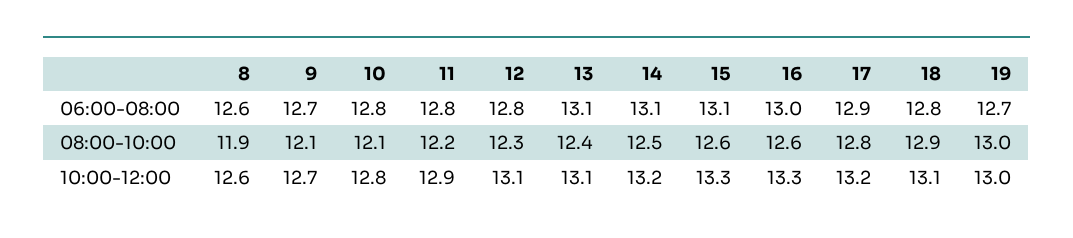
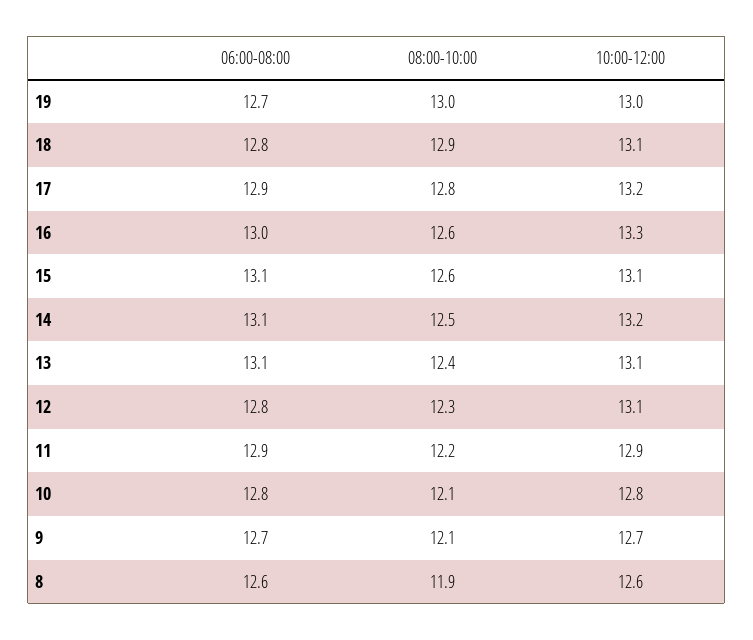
  {
    "8": {
      "06:00-08:00": 12.6,
      "08:00-10:00": 11.9,
      "10:00-12:00": 12.6
    },
    "9": {
      "06:00-08:00": 12.7,
      "08:00-10:00": 12.1,
      "10:00-12:00": 12.7
    },
    "10": {
      "06:00-08:00": 12.8,
      "08:00-10:00": 12.1,
      "10:00-12:00": 12.8
    },
    "11": {
-     "06:00-08:00": 12.8,
+     "06:00-08:00": 12.9,
      "08:00-10:00": 12.2,
      "10:00-12:00": 12.9
    },
    "12": {
      "06:00-08:00": 12.8,
      "08:00-10:00": 12.3,
      "10:00-12:00": 13.1
    },
    "13": {
      "06:00-08:00": 13.1,
      "08:00-10:00": 12.4,
      "10:00-12:00": 13.1
    },
    "14": {
      "06:00-08:00": 13.1,
      "08:00-10:00": 12.5,
      "10:00-12:00": 13.2
    },
    "15": {
      "06:00-08:00": 13.1,
      "08:00-10:00": 12.6,
-     "10:00-12:00": 13.3
+     "10:00-12:00": 13.1
    },
    "16": {
      "06:00-08:00": 13,
      "08:00-10:00": 12.6,
      "10:00-12:00": 13.3
    },
    "17": {
      "06:00-08:00": 12.9,
      "08:00-10:00": 12.8,
      "10:00-12:00": 13.2
    },
    "18": {
      "06:00-08:00": 12.8,
      "08:00-10:00": 12.9,
      "10:00-12:00": 13.1
    },
    "19": {
      "06:00-08:00": 12.7,
      "08:00-10:00": 13,
      "10:00-12:00": 13
    }
  }

